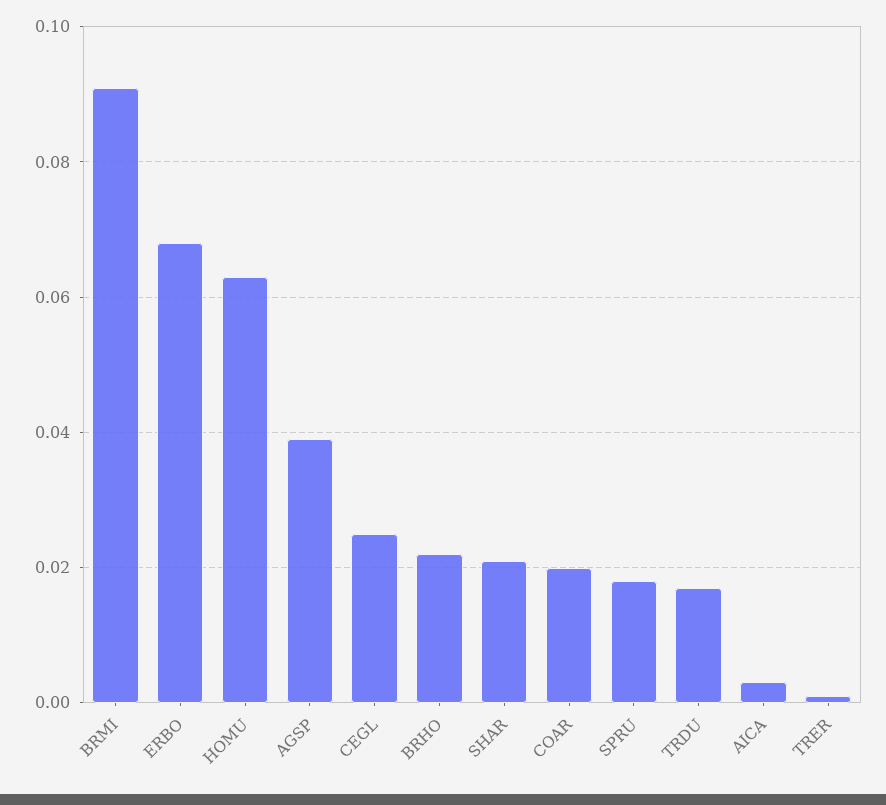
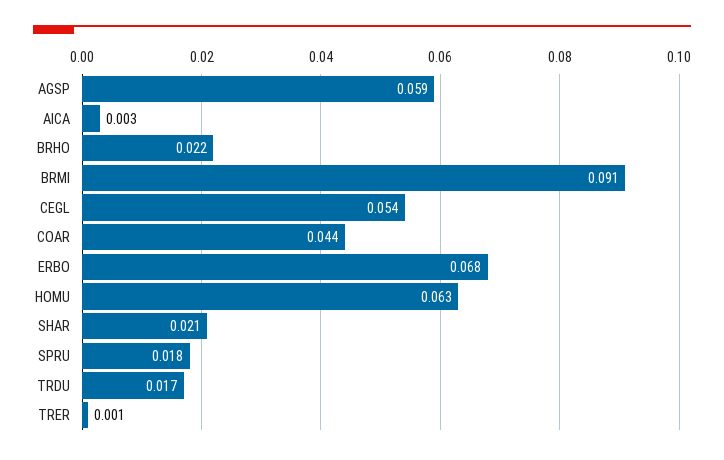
  {
    "BRMI": 0.091,
    "ERBO": 0.068,
    "HOMU": 0.063,
-   "AGSP": 0.04,
+   "AGSP": 0.059,
-   "CEGL": 0.025,
+   "CEGL": 0.054,
    "BRHO": 0.022,
    "SHAR": 0.021,
-   "COAR": 0.02,
+   "COAR": 0.044,
    "SPRU": 0.018,
    "TRDU": 0.017,
    "AICA": 0.003,
    "TRER": 0.001
  }

